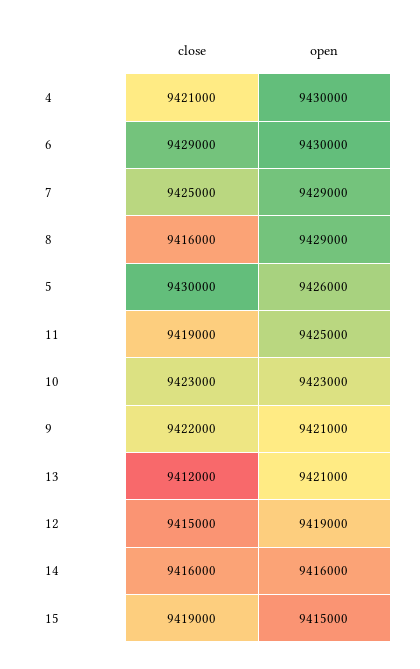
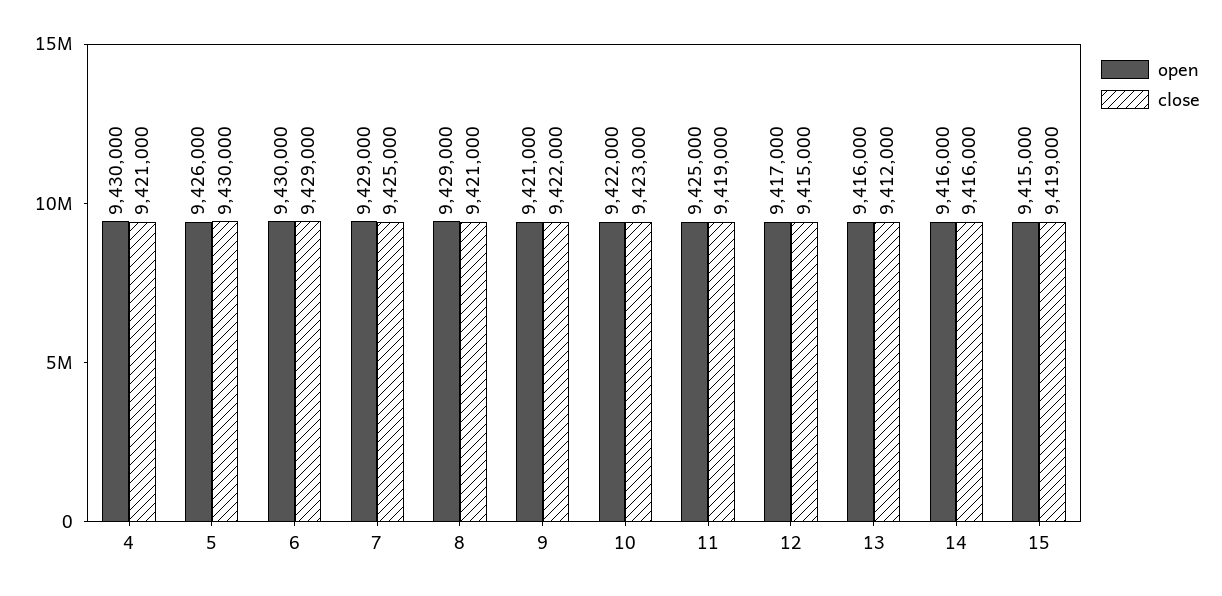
  {
    "close": {
      "4": 9421000,
      "6": 9429000,
      "7": 9425000,
-     "8": 9416000,
+     "8": 9421000,
      "5": 9430000,
      "11": 9419000,
      "10": 9423000,
      "9": 9422000,
      "13": 9412000,
      "12": 9415000,
      "14": 9416000,
      "15": 9419000
    },
    "open": {
      "4": 9430000,
      "6": 9430000,
      "7": 9429000,
      "8": 9429000,
      "5": 9426000,
      "11": 9425000,
-     "10": 9423000,
+     "10": 9422000,
      "9": 9421000,
-     "13": 9421000,
+     "13": 9416000,
-     "12": 9419000,
+     "12": 9417000,
      "14": 9416000,
      "15": 9415000
    }
  }

